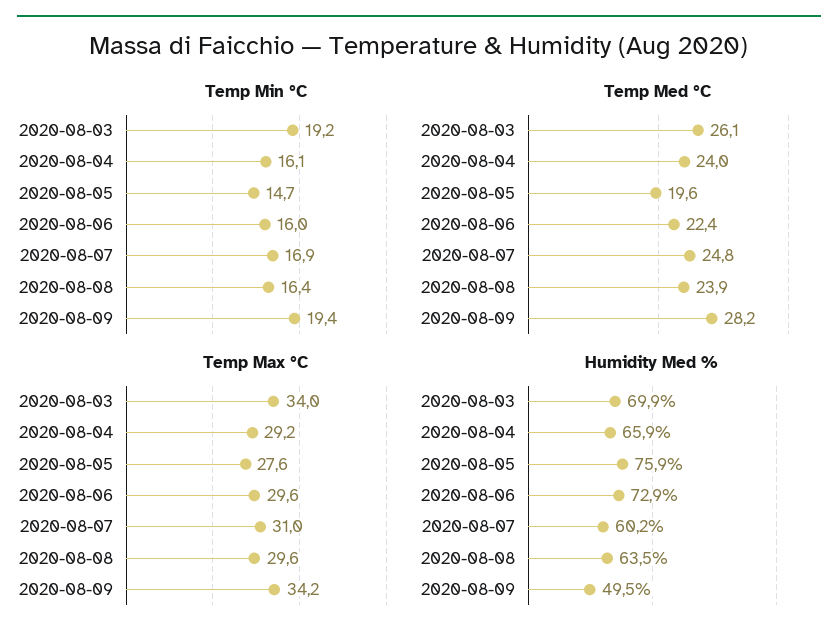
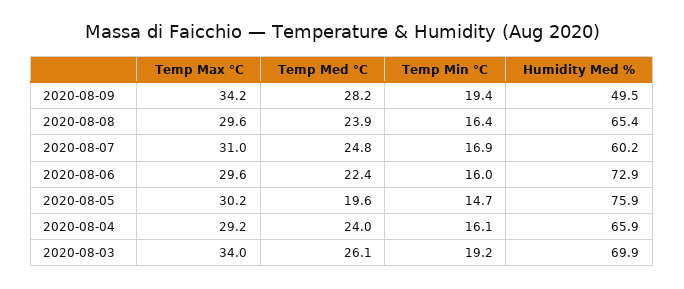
  {
    "Temp Min °C": {
      "2020-08-03": 19.2,
      "2020-08-04": 16.1,
      "2020-08-05": 14.7,
      "2020-08-06": 16,
      "2020-08-07": 16.9,
      "2020-08-08": 16.4,
      "2020-08-09": 19.4
    },
    "Temp Med °C": {
      "2020-08-03": 26.1,
      "2020-08-04": 24,
      "2020-08-05": 19.6,
      "2020-08-06": 22.4,
      "2020-08-07": 24.8,
      "2020-08-08": 23.9,
      "2020-08-09": 28.2
    },
    "Temp Max °C": {
      "2020-08-03": 34,
      "2020-08-04": 29.2,
-     "2020-08-05": 27.6,
+     "2020-08-05": 30.2,
      "2020-08-06": 29.6,
      "2020-08-07": 31,
      "2020-08-08": 29.6,
      "2020-08-09": 34.2
    },
    "Humidity Med %": {
      "2020-08-03": 69.9,
      "2020-08-04": 65.9,
      "2020-08-05": 75.9,
      "2020-08-06": 72.9,
      "2020-08-07": 60.2,
-     "2020-08-08": 63.5,
+     "2020-08-08": 65.4,
      "2020-08-09": 49.5
    }
  }

